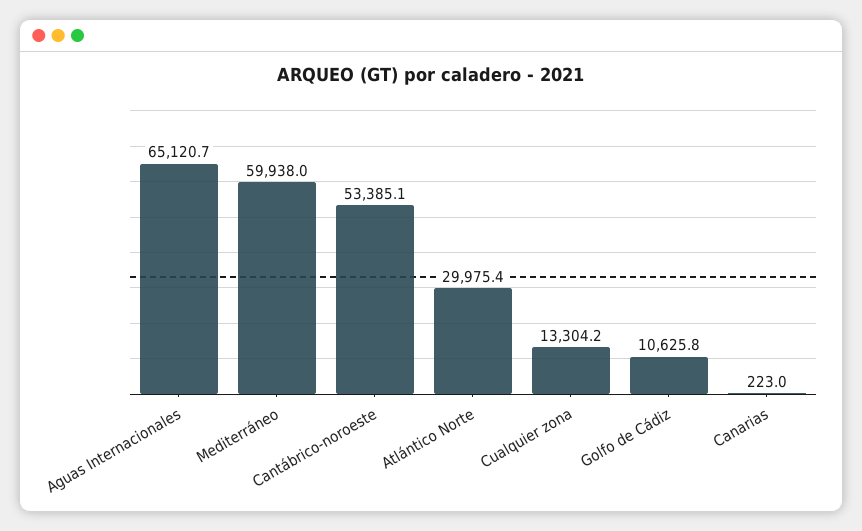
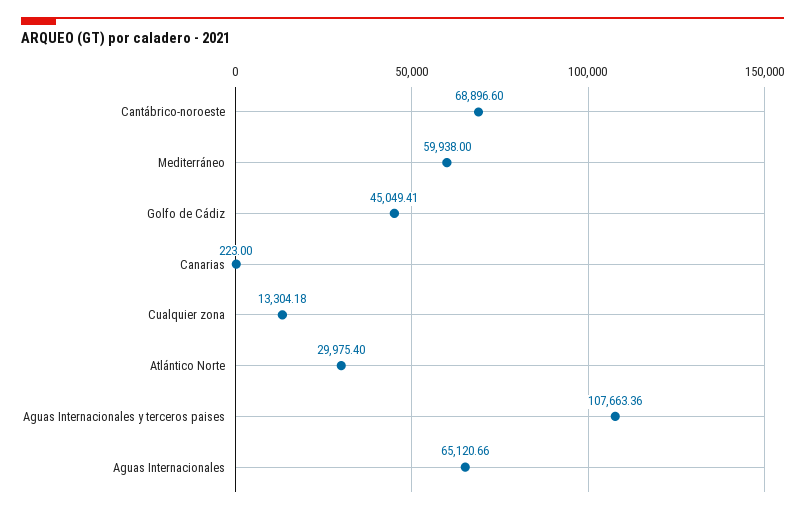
  {
    "Aguas Internacionales": 65120.66,
    "Mediterráneo": 59938,
-   "Cantábrico-noroeste": 53385.1,
+   "Cantábrico-noroeste": 68896.6,
    "Atlántico Norte": 29975.4,
    "Cualquier zona": 13304.18,
-   "Golfo de Cádiz": 10625.8,
+   "Golfo de Cádiz": 45049.41,
-   "Canarias": 223
+   "Canarias": 223,
+   "Aguas Internacionales y terceros paises": 107663.36
  }

